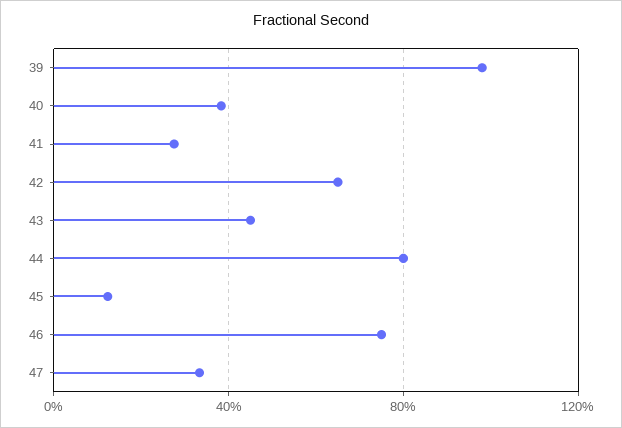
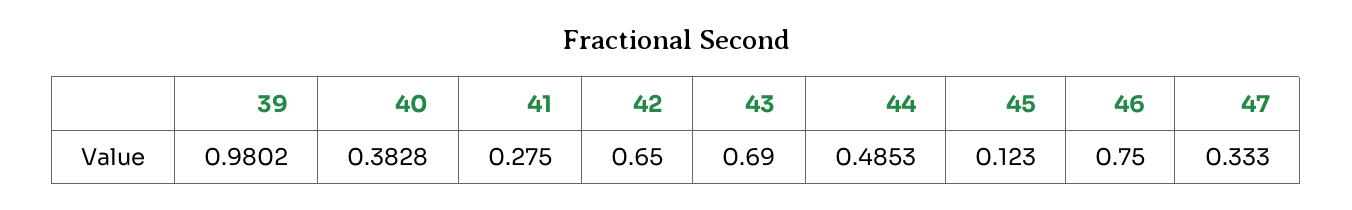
  {
    "39": 0.9802,
    "40": 0.3828,
    "41": 0.275,
    "42": 0.65,
-   "43": 0.45,
+   "43": 0.69,
-   "44": 0.8,
+   "44": 0.4853,
    "45": 0.123,
    "46": 0.75,
    "47": 0.333
  }

